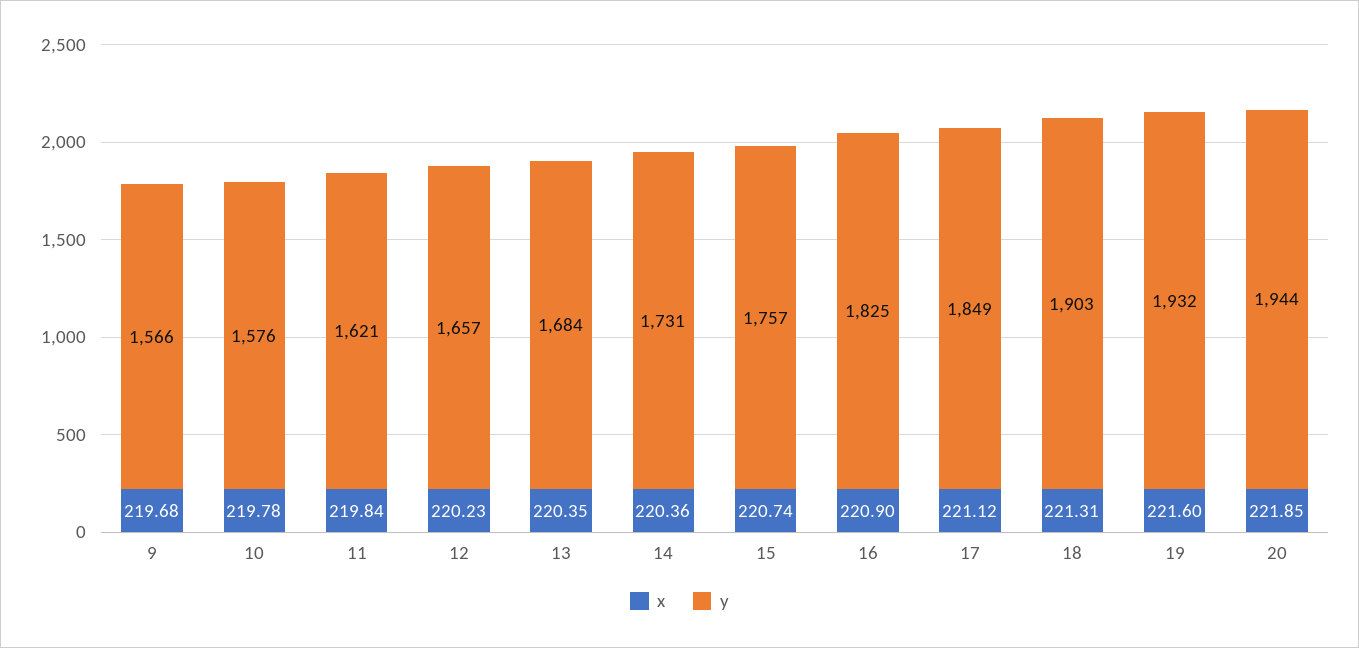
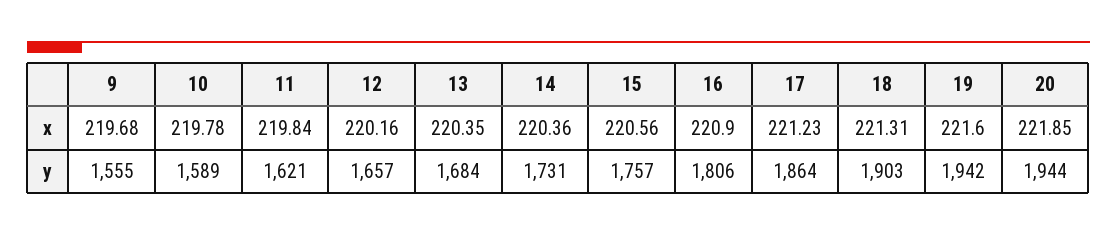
  {
    "x": {
      "9": 219.68,
      "10": 219.78,
      "11": 219.84,
-     "12": 220.23,
+     "12": 220.16,
      "13": 220.35,
      "14": 220.36,
-     "15": 220.74,
+     "15": 220.56,
      "16": 220.9,
-     "17": 221.12,
+     "17": 221.23,
      "18": 221.31,
      "19": 221.6,
      "20": 221.85
    },
    "y": {
-     "9": 1566,
+     "9": 1555,
-     "10": 1576,
+     "10": 1589,
      "11": 1621,
      "12": 1657,
      "13": 1684,
      "14": 1731,
      "15": 1757,
-     "16": 1825,
+     "16": 1806,
-     "17": 1849,
+     "17": 1864,
      "18": 1903,
-     "19": 1932,
+     "19": 1942,
      "20": 1944
    }
  }

